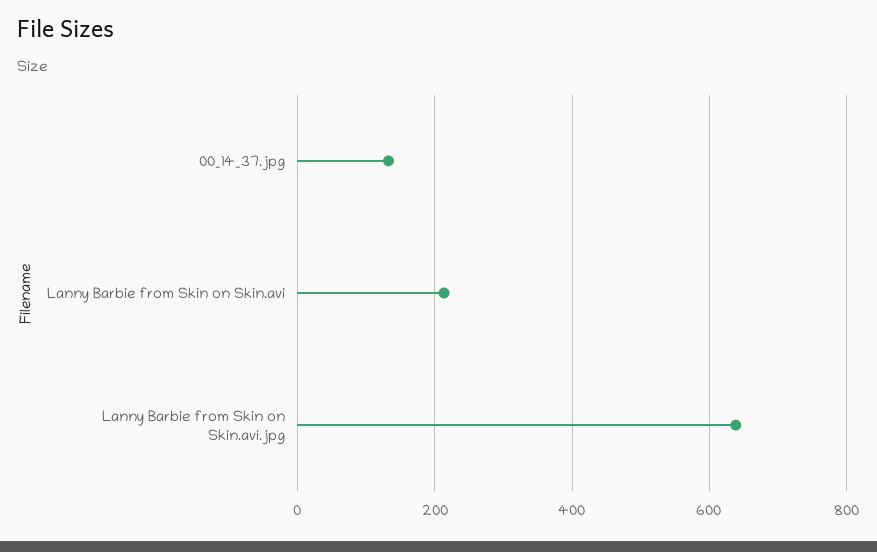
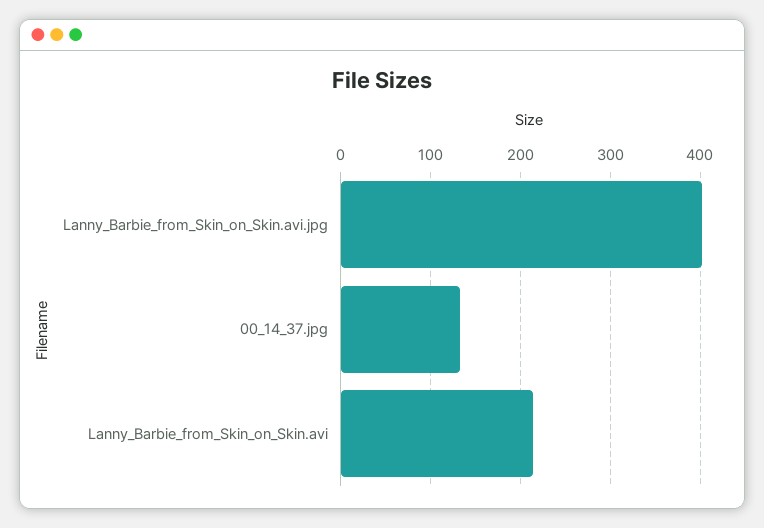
  {
    "00_14_37.jpg": 130,
    "Lanny Barbie from Skin on Skin.avi": 210,
-   "Lanny Barbie from Skin on Skin.avi.jpg": 640
+   "Lanny Barbie from Skin on Skin.avi.jpg": 400
  }

